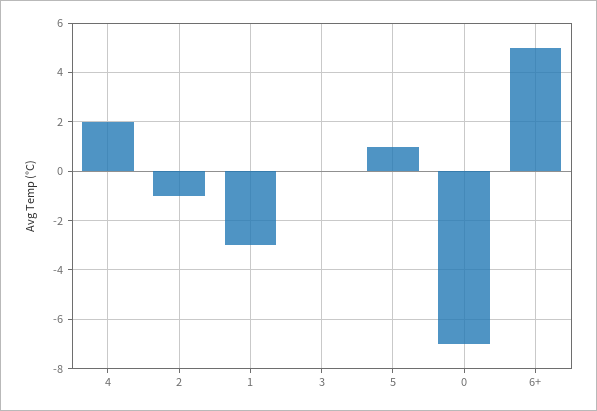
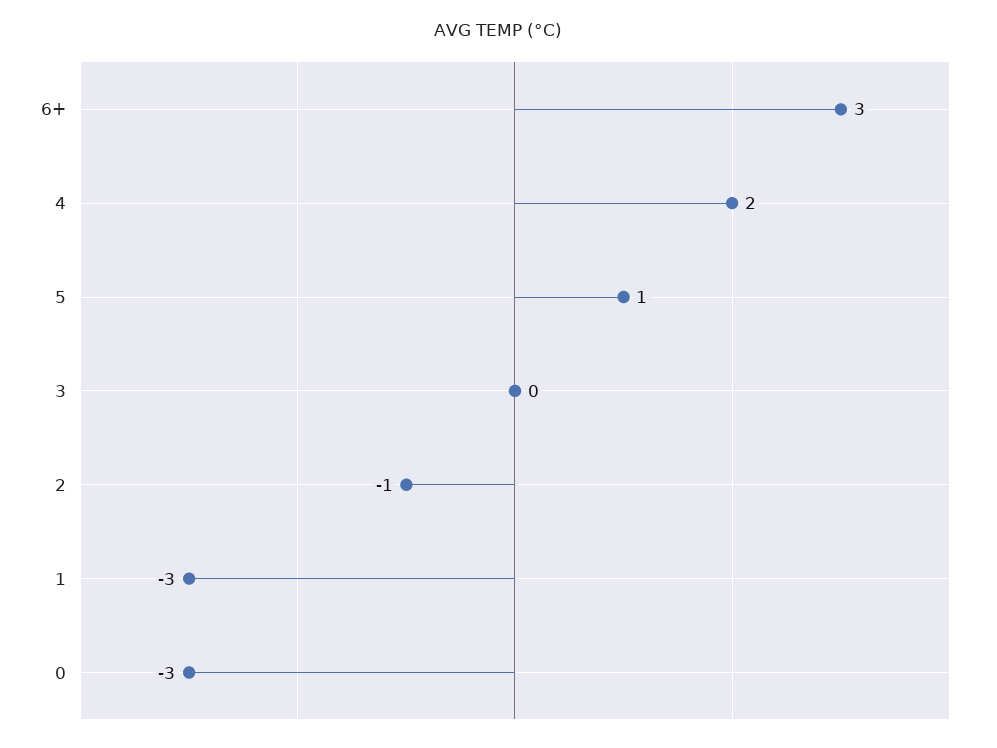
  {
    "4": 2,
    "2": -1,
    "1": -3,
    "3": 0,
    "5": 1,
-   "0": -7,
+   "0": -3,
-   "6+": 5
+   "6+": 3
  }

